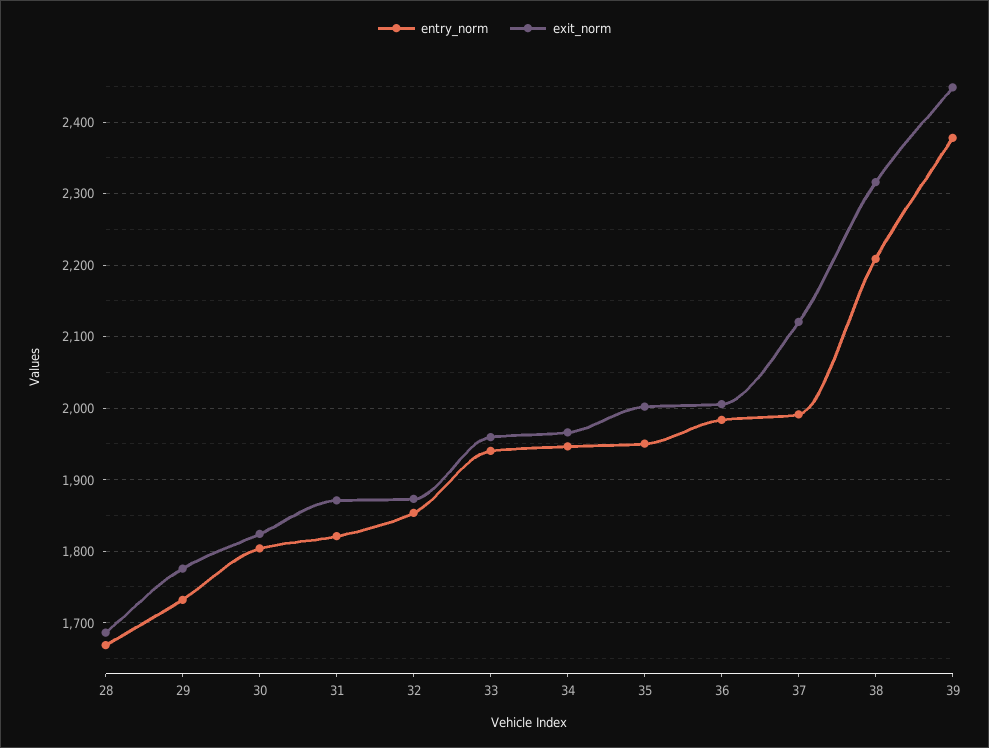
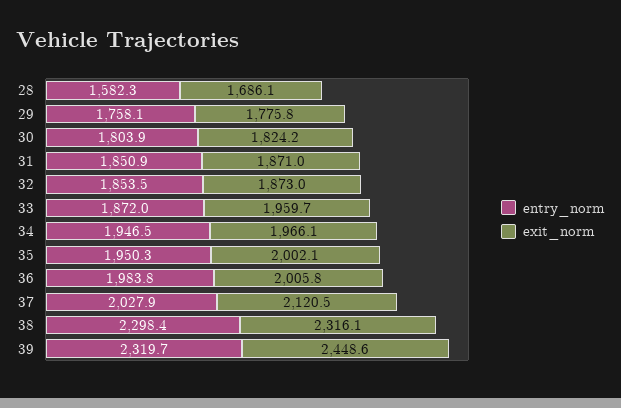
  {
    "entry_norm": {
-     "28": 1670,
+     "28": 1582.3,
-     "29": 1730,
+     "29": 1758.1,
      "30": 1803.9,
-     "31": 1820,
+     "31": 1850.9,
      "32": 1853.5,
-     "33": 1940,
+     "33": 1872,
      "34": 1946.5,
      "35": 1950.3,
      "36": 1983.8,
-     "37": 1990,
+     "37": 2027.9,
-     "38": 2210,
+     "38": 2298.4,
-     "39": 2380
+     "39": 2319.7
    },
    "exit_norm": {
      "28": 1686.1,
      "29": 1775.8,
      "30": 1824.2,
      "31": 1871,
      "32": 1873,
      "33": 1959.7,
      "34": 1966.1,
      "35": 2002.1,
      "36": 2005.8,
      "37": 2120.5,
      "38": 2316.1,
      "39": 2448.6
    }
  }

